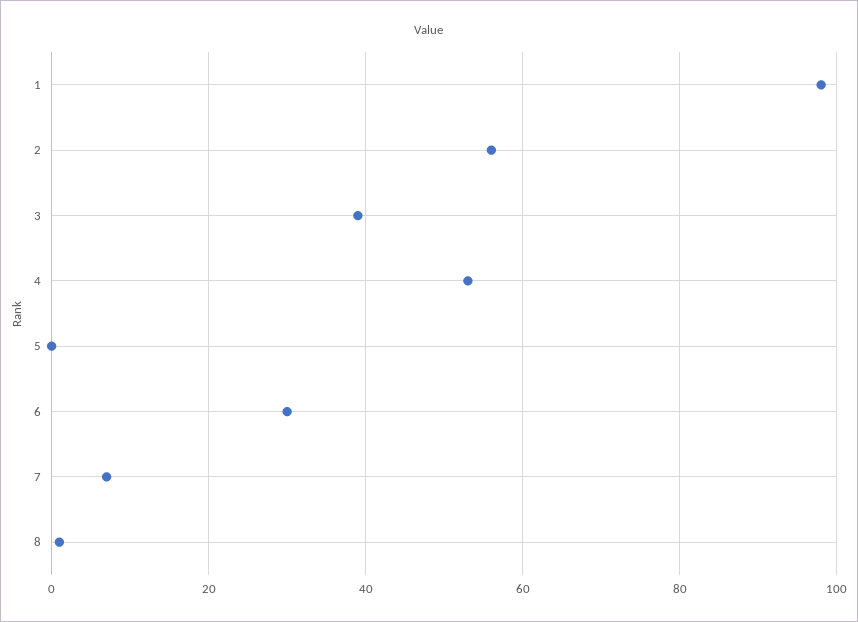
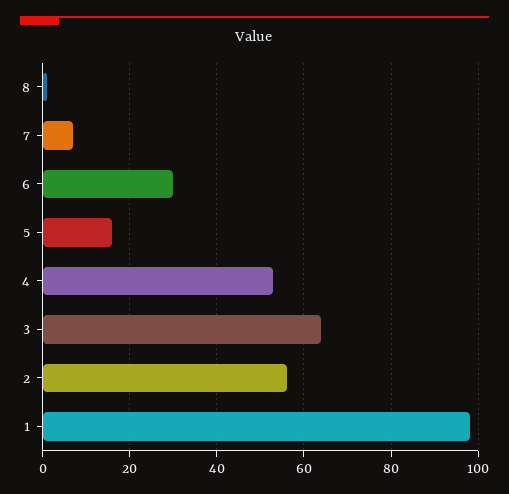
  {
    "1": 100,
    "2": 55,
-   "3": 40,
+   "3": 65,
    "4": 55,
-   "5": 0,
+   "5": 15,
    "6": 30,
    "7": 5,
    "8": 0
  }

